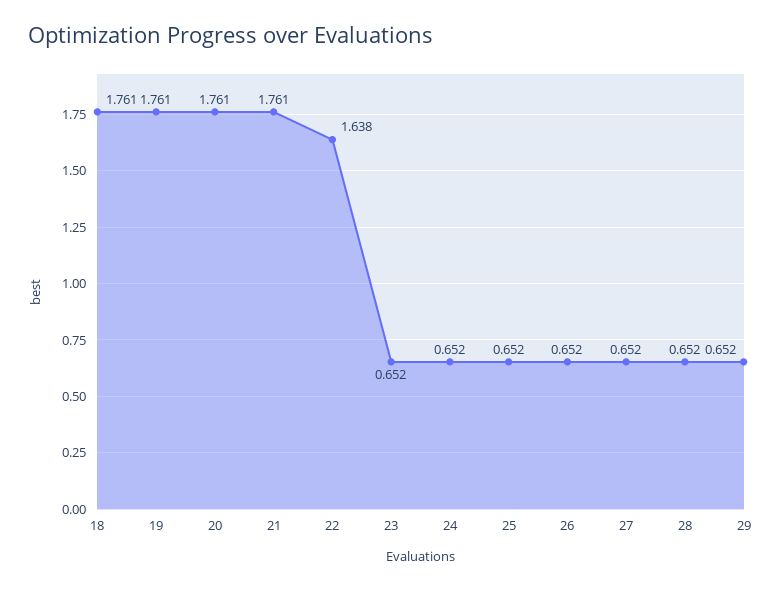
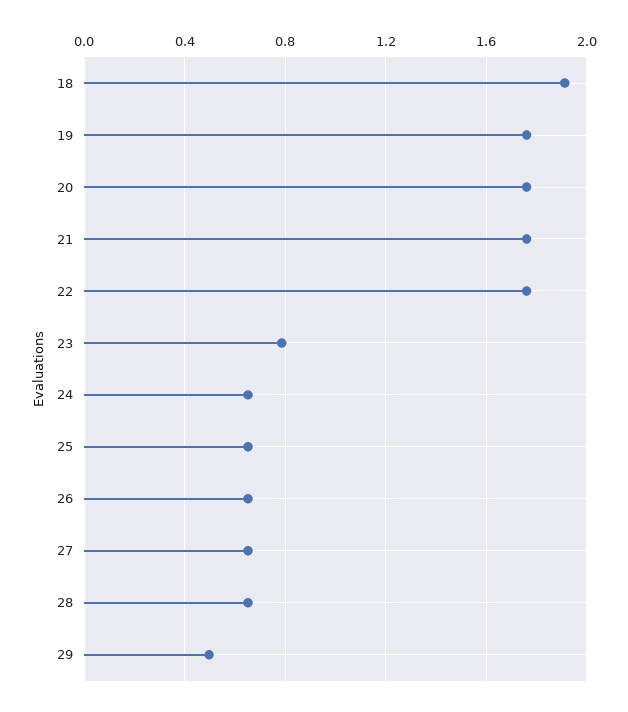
  {
-   "18": 1.761,
+   "18": 1.9,
    "19": 1.761,
    "20": 1.761,
    "21": 1.761,
-   "22": 1.638,
+   "22": 1.75,
-   "23": 0.652,
+   "23": 0.8,
    "24": 0.652,
    "25": 0.652,
    "26": 0.652,
    "27": 0.652,
    "28": 0.652,
-   "29": 0.652
+   "29": 0.5
  }

